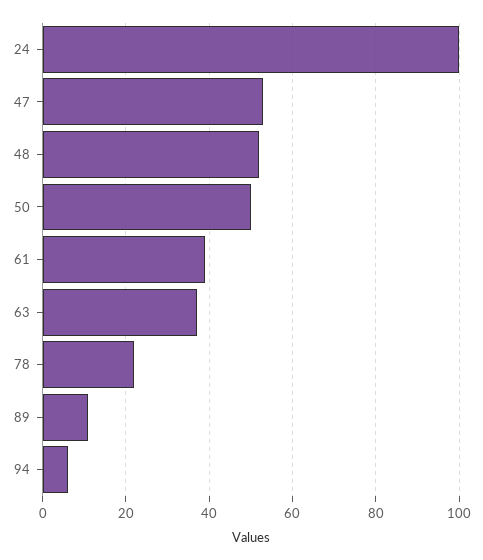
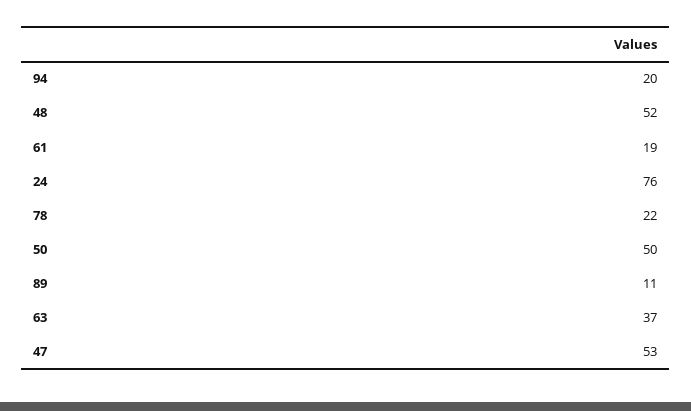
  {
-   "24": 100,
+   "24": 76,
    "47": 53,
    "48": 52,
    "50": 50,
-   "61": 40,
+   "61": 19,
    "63": 37,
    "78": 22,
    "89": 11,
-   "94": 5
+   "94": 20
  }

